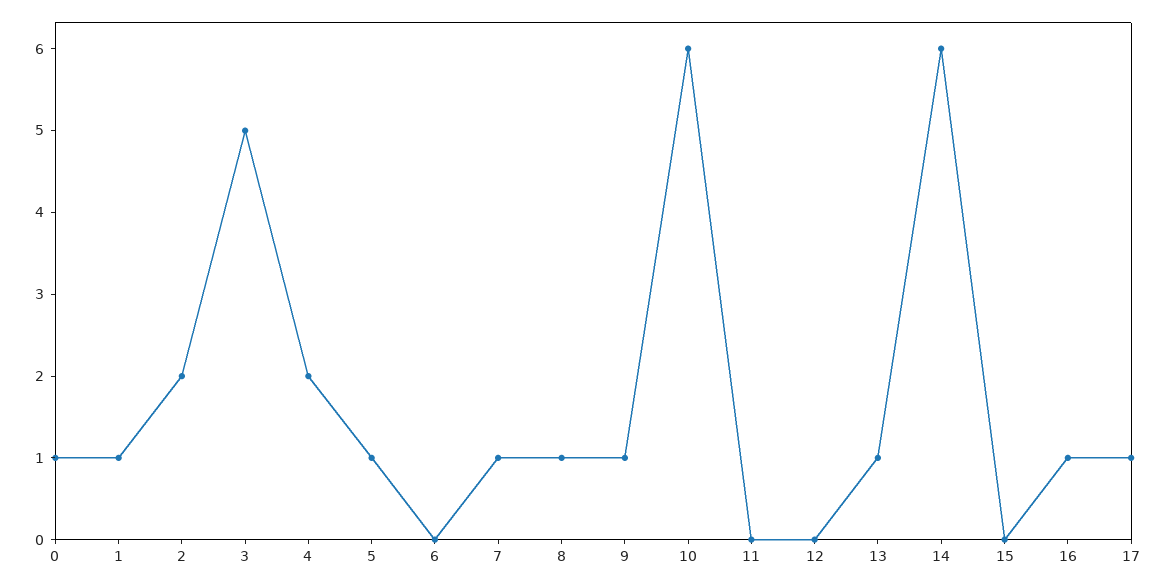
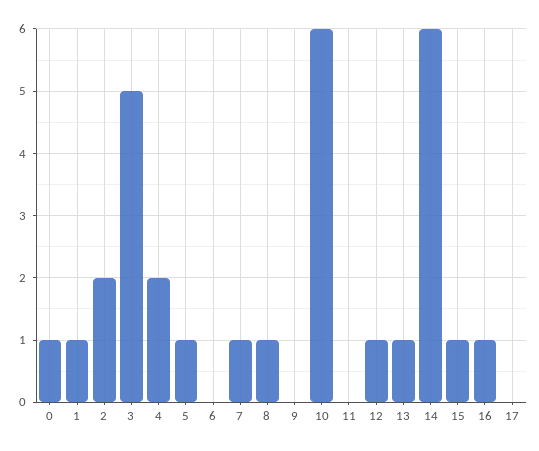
  {
    "0": 1,
    "1": 1,
    "2": 2,
    "3": 5,
    "4": 2,
    "5": 1,
    "6": 0,
    "7": 1,
    "8": 1,
-   "9": 1,
+   "9": 0,
    "10": 6,
    "11": 0,
-   "12": 0,
+   "12": 1,
    "13": 1,
    "14": 6,
-   "15": 0,
+   "15": 1,
    "16": 1,
-   "17": 1
+   "17": 0
  }

